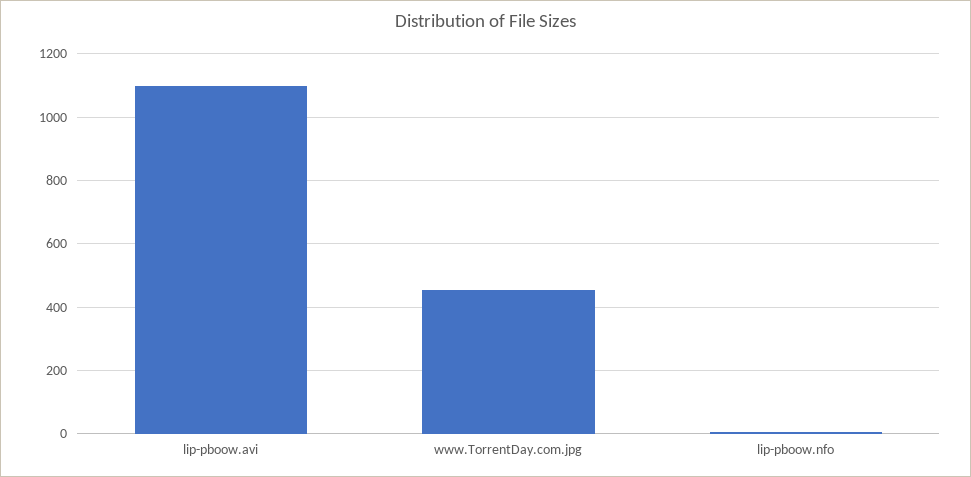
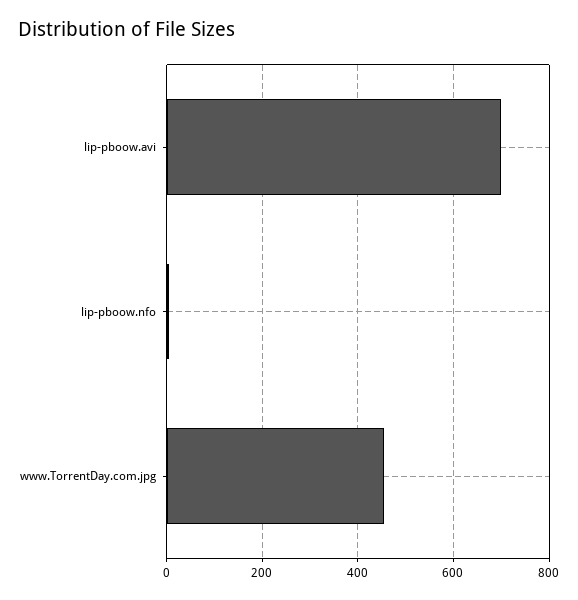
  {
-   "lip-pboow.avi": 1100,
+   "lip-pboow.avi": 700,
    "www.TorrentDay.com.jpg": 460,
    "lip-pboow.nfo": 0
  }

